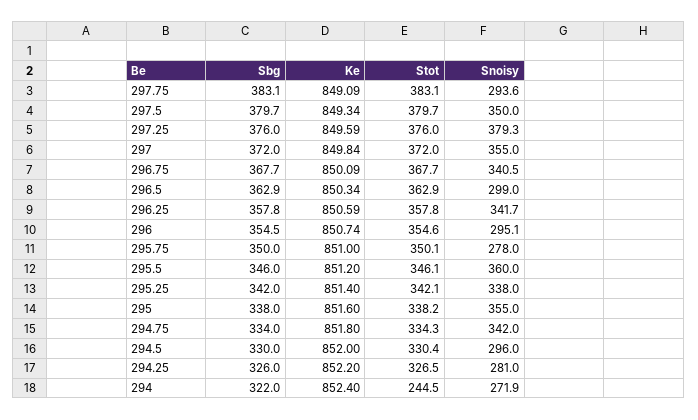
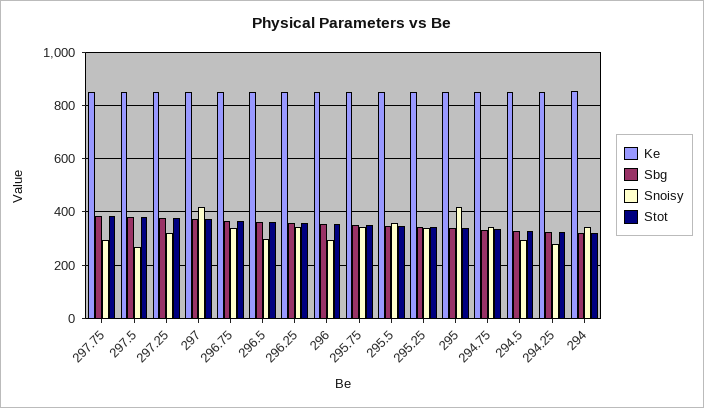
  {
    "Sbg": {
      "297.75": 383.1,
      "297.5": 379.7,
      "297.25": 376,
      "297": 372,
      "296.75": 367.7,
      "296.5": 362.9,
      "296.25": 357.8,
      "296": 354.5,
      "295.75": 350,
      "295.5": 346,
      "295.25": 342,
      "295": 338,
      "294.75": 334,
      "294.5": 330,
      "294.25": 326,
      "294": 322
    },
    "Ke": {
      "297.75": 849.09,
      "297.5": 849.34,
      "297.25": 849.59,
      "297": 849.84,
      "296.75": 850.09,
      "296.5": 850.34,
      "296.25": 850.59,
      "296": 850.74,
      "295.75": 851,
      "295.5": 851.2,
      "295.25": 851.4,
      "295": 851.6,
      "294.75": 851.8,
      "294.5": 852,
      "294.25": 852.2,
      "294": 852.4
    },
    "Stot": {
      "297.75": 383.1,
      "297.5": 379.7,
      "297.25": 376,
      "297": 372,
      "296.75": 367.7,
      "296.5": 362.9,
      "296.25": 357.8,
      "296": 354.6,
      "295.75": 350.1,
      "295.5": 346.1,
      "295.25": 342.1,
      "295": 338.2,
      "294.75": 334.3,
      "294.5": 330.4,
      "294.25": 326.5,
-     "294": 244.5
+     "294": 325
    },
    "Snoisy": {
      "297.75": 293.6,
-     "297.5": 350,
+     "297.5": 275,
-     "297.25": 379.3,
+     "297.25": 325,
-     "297": 355,
+     "297": 425,
      "296.75": 340.5,
      "296.5": 299,
      "296.25": 341.7,
      "296": 295.1,
-     "295.75": 278,
+     "295.75": 350,
      "295.5": 360,
      "295.25": 338,
-     "295": 355,
+     "295": 425,
      "294.75": 342,
      "294.5": 296,
      "294.25": 281,
-     "294": 271.9
+     "294": 350
    }
  }

